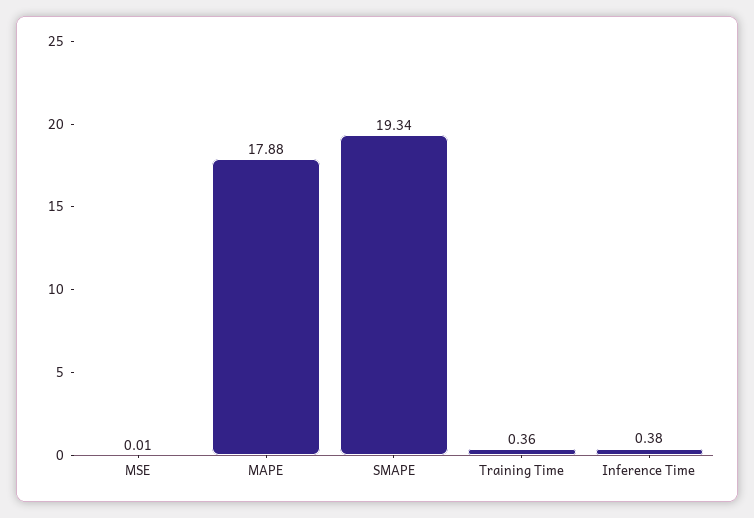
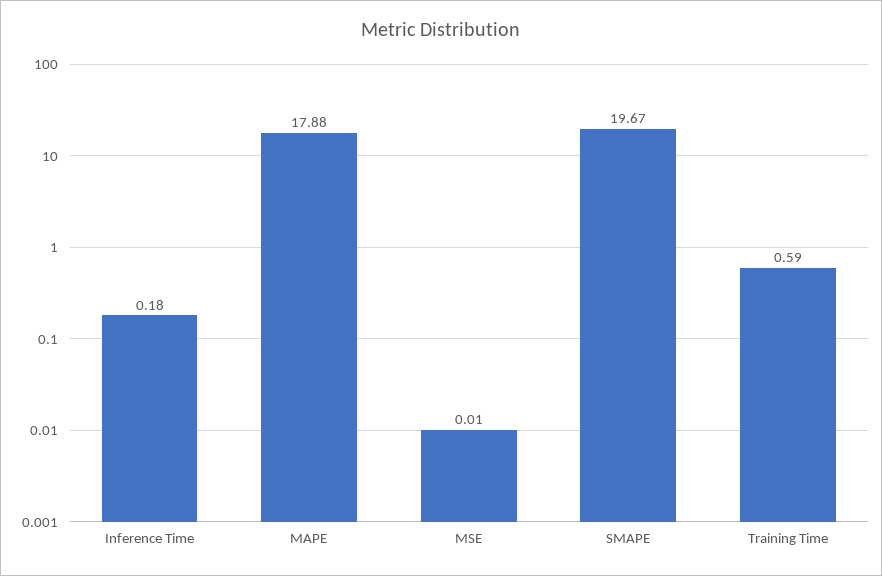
  {
    "MSE": 0.01,
    "MAPE": 17.88,
-   "SMAPE": 19.34,
+   "SMAPE": 19.67,
-   "Training Time": 0.36,
+   "Training Time": 0.59,
-   "Inference Time": 0.38
+   "Inference Time": 0.18
  }

